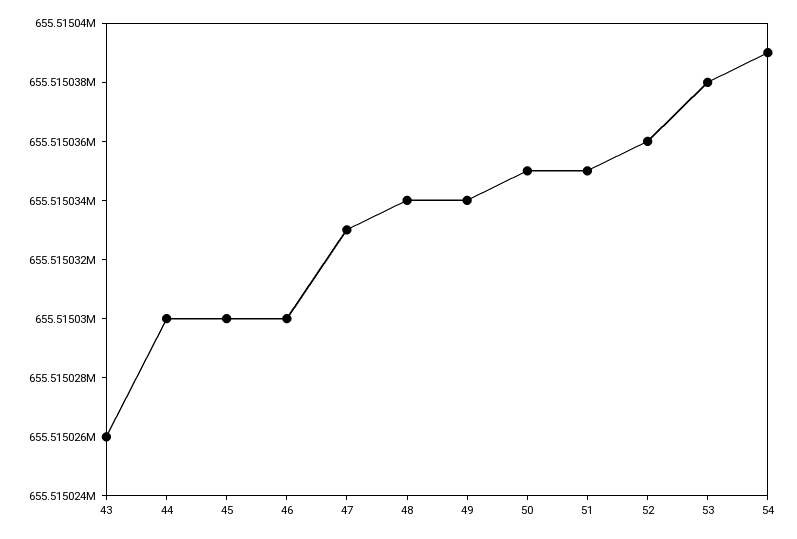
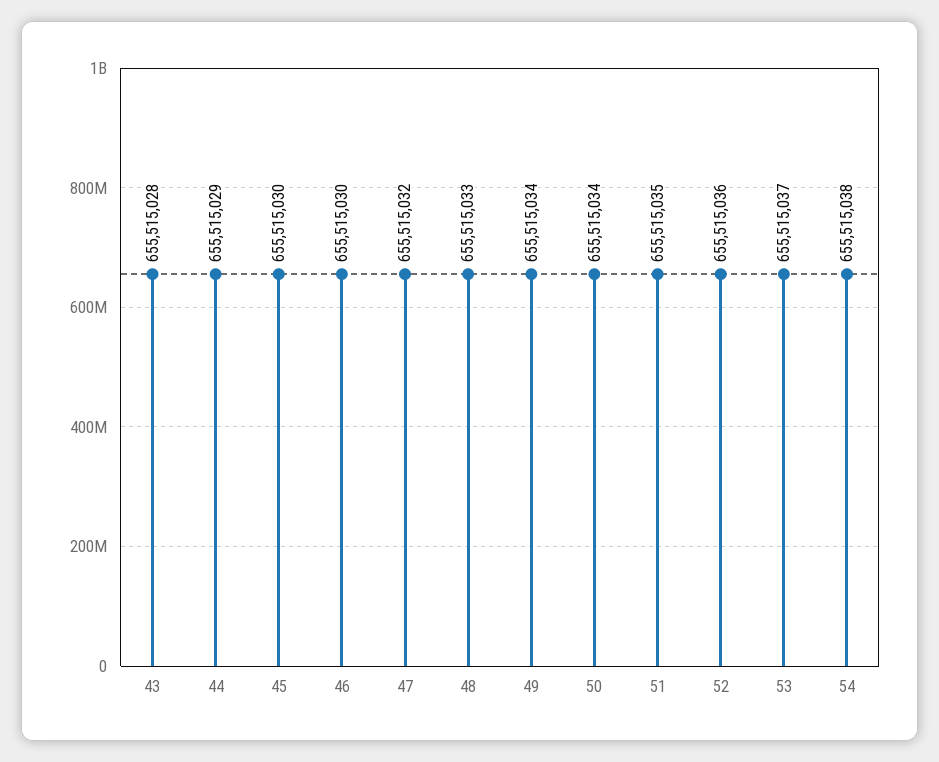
  {
-   "43": 655515026,
+   "43": 655515028,
-   "44": 655515030,
+   "44": 655515029,
    "45": 655515030,
    "46": 655515030,
-   "47": 655515033,
+   "47": 655515032,
-   "48": 655515034,
+   "48": 655515033,
    "49": 655515034,
-   "50": 655515035,
+   "50": 655515034,
    "51": 655515035,
    "52": 655515036,
-   "53": 655515038,
+   "53": 655515037,
-   "54": 655515039
+   "54": 655515038
  }

